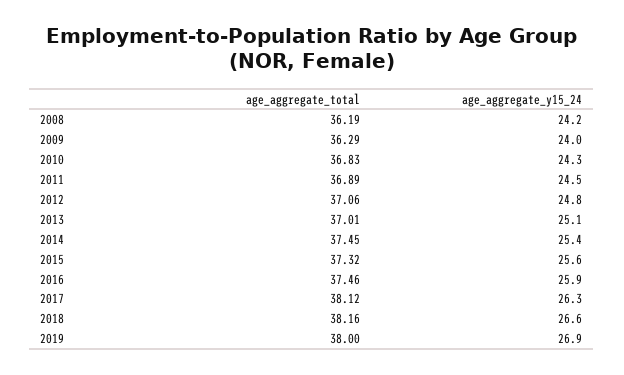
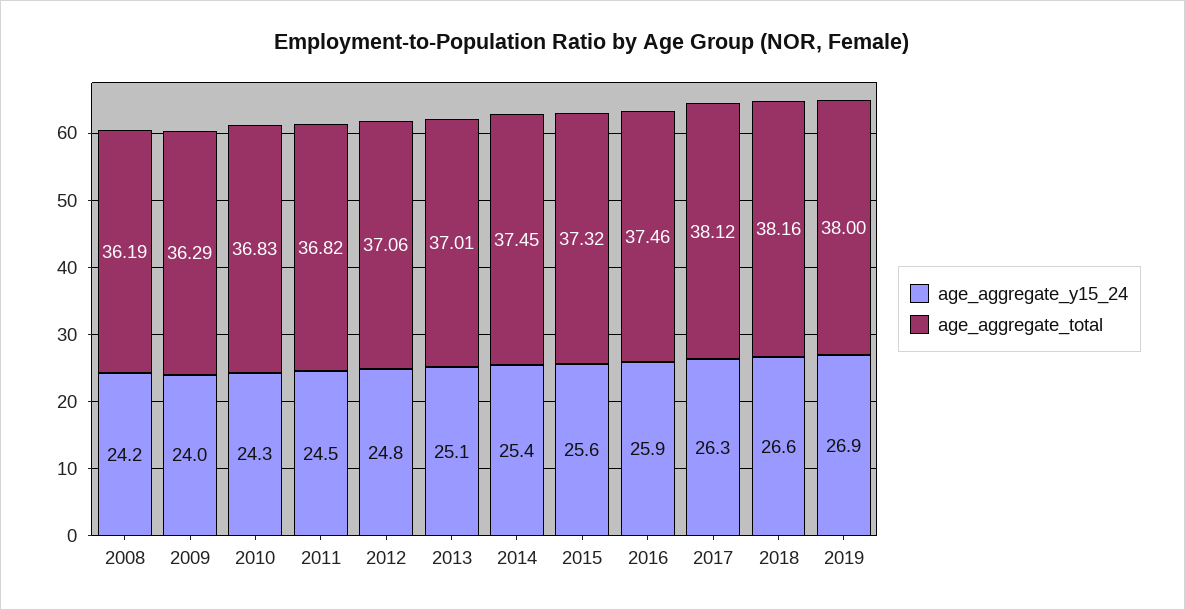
  {
    "age_aggregate_total": {
      "2008": 36.19,
      "2009": 36.29,
      "2010": 36.83,
-     "2011": 36.89,
+     "2011": 36.82,
      "2012": 37.06,
      "2013": 37.01,
      "2014": 37.45,
      "2015": 37.32,
      "2016": 37.46,
      "2017": 38.12,
      "2018": 38.16,
      "2019": 38
    },
    "age_aggregate_y15_24": {
      "2008": 24.2,
      "2009": 24,
      "2010": 24.3,
      "2011": 24.5,
      "2012": 24.8,
      "2013": 25.1,
      "2014": 25.4,
      "2015": 25.6,
      "2016": 25.9,
      "2017": 26.3,
      "2018": 26.6,
      "2019": 26.9
    }
  }

